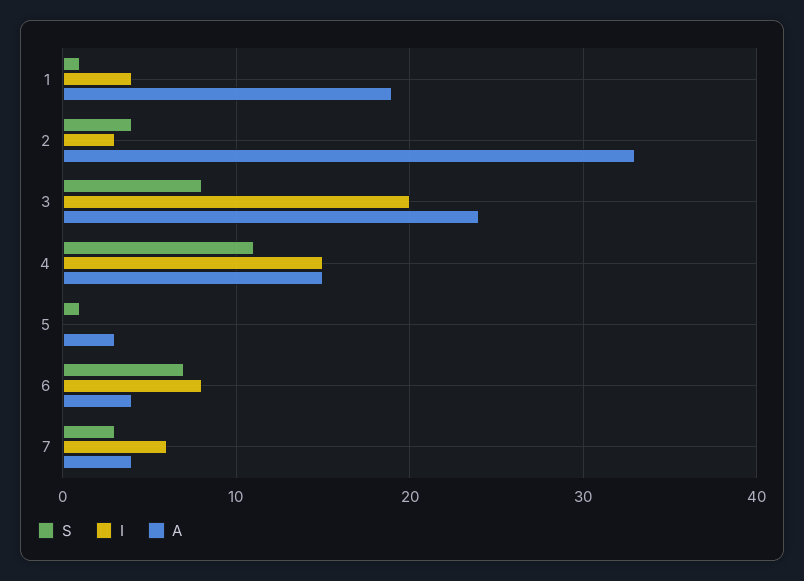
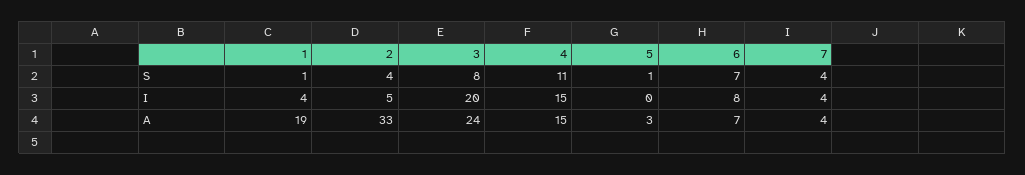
  {
    "S": {
      "1": 1,
      "2": 4,
      "3": 8,
      "4": 11,
      "5": 1,
      "6": 7,
-     "7": 3
+     "7": 4
    },
    "I": {
      "1": 4,
-     "2": 3,
+     "2": 5,
      "3": 20,
      "4": 15,
      "5": 0,
      "6": 8,
-     "7": 6
+     "7": 4
    },
    "A": {
      "1": 19,
      "2": 33,
      "3": 24,
      "4": 15,
      "5": 3,
-     "6": 4,
+     "6": 7,
      "7": 4
    }
  }

